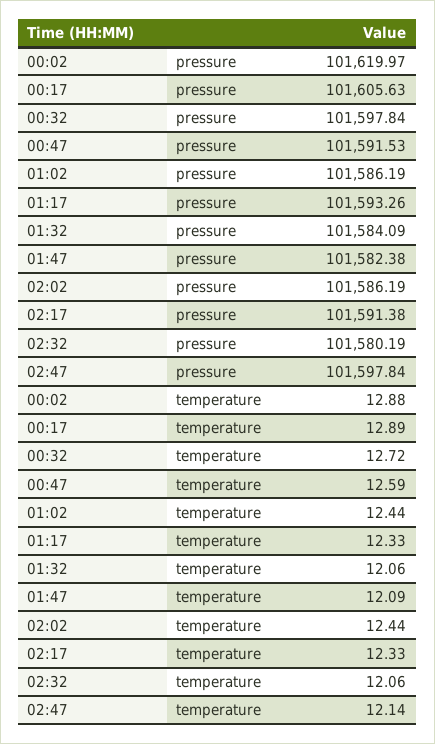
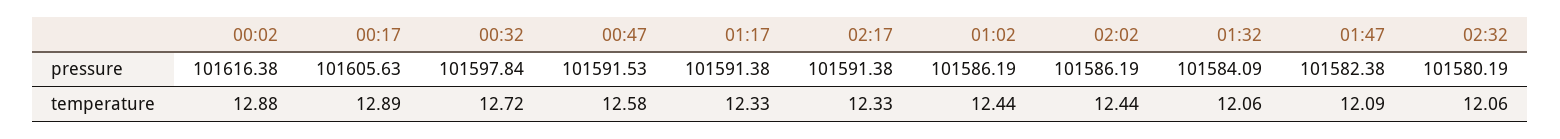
  {
    "00:02": {
-     "pressure": 101619.97,
+     "pressure": 101616.38,
      "temperature": 12.88
    },
    "00:17": {
      "pressure": 101605.63,
      "temperature": 12.89
    },
    "00:32": {
      "pressure": 101597.84,
      "temperature": 12.72
    },
    "00:47": {
      "pressure": 101591.53,
-     "temperature": 12.59
+     "temperature": 12.58
    },
    "01:02": {
      "pressure": 101586.19,
      "temperature": 12.44
    },
    "01:17": {
-     "pressure": 101593.26,
+     "pressure": 101591.38,
      "temperature": 12.33
    },
    "01:32": {
      "pressure": 101584.09,
      "temperature": 12.06
    },
    "01:47": {
      "pressure": 101582.38,
      "temperature": 12.09
    },
    "02:02": {
      "pressure": 101586.19,
      "temperature": 12.44
    },
    "02:17": {
      "pressure": 101591.38,
      "temperature": 12.33
    },
    "02:32": {
      "pressure": 101580.19,
      "temperature": 12.06
-   },
+   }
-   "02:47": {
-     "pressure": 101597.84,
-     "temperature": 12.14
-   }
  }

